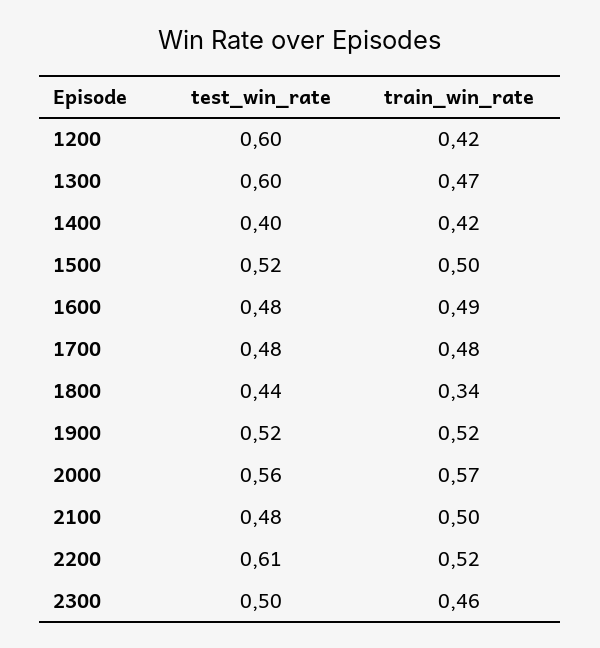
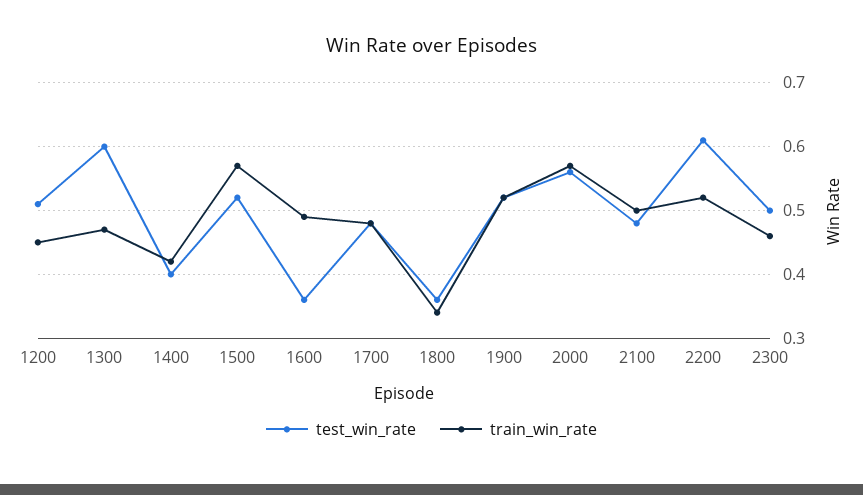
  {
    "test_win_rate": {
-     "1200": 0.6,
+     "1200": 0.51,
      "1300": 0.6,
      "1400": 0.4,
      "1500": 0.52,
-     "1600": 0.48,
+     "1600": 0.36,
      "1700": 0.48,
-     "1800": 0.44,
+     "1800": 0.36,
      "1900": 0.52,
      "2000": 0.56,
      "2100": 0.48,
      "2200": 0.61,
      "2300": 0.5
    },
    "train_win_rate": {
-     "1200": 0.42,
+     "1200": 0.45,
      "1300": 0.47,
      "1400": 0.42,
-     "1500": 0.5,
+     "1500": 0.57,
      "1600": 0.49,
      "1700": 0.48,
      "1800": 0.34,
      "1900": 0.52,
      "2000": 0.57,
      "2100": 0.5,
      "2200": 0.52,
      "2300": 0.46
    }
  }

